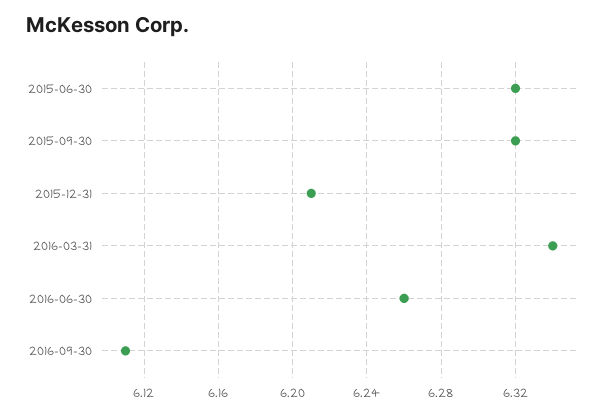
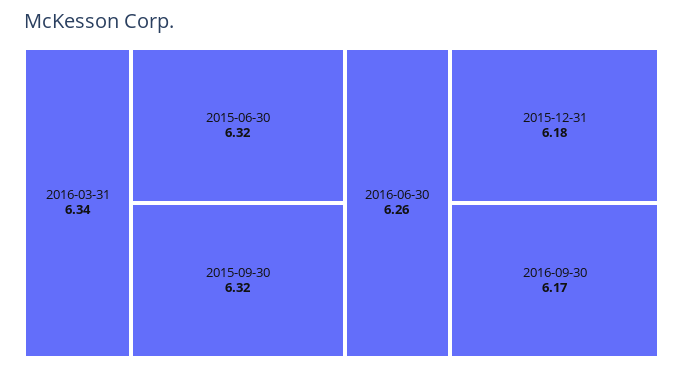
  {
    "2015-06-30": 6.32,
    "2015-09-30": 6.32,
-   "2015-12-31": 6.21,
+   "2015-12-31": 6.18,
    "2016-03-31": 6.34,
    "2016-06-30": 6.26,
-   "2016-09-30": 6.11
+   "2016-09-30": 6.17
  }

